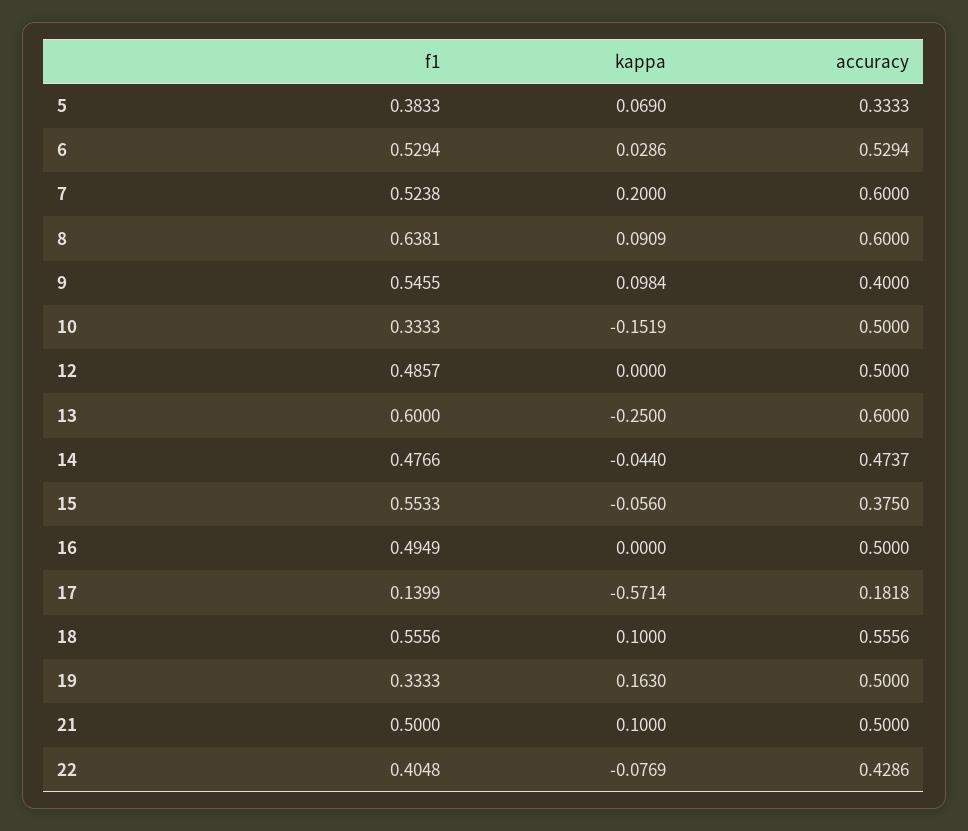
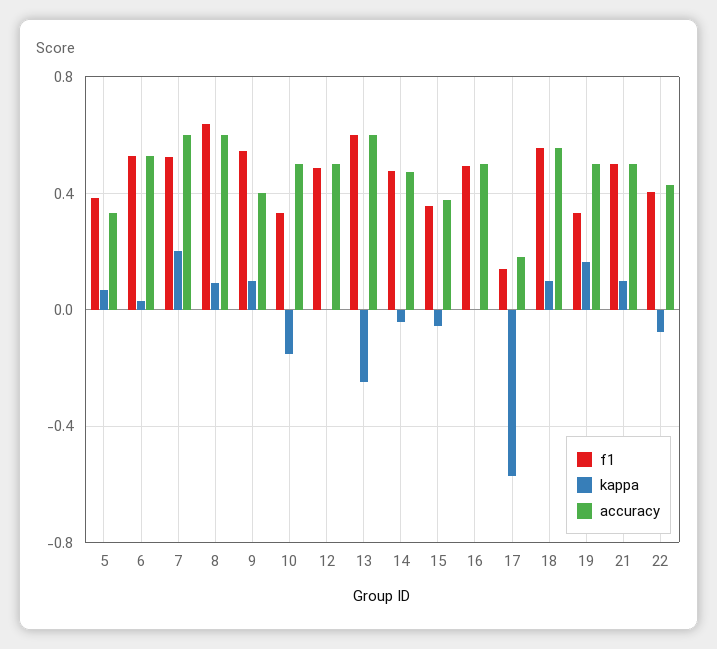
  {
    "f1": {
      "5": 0.3833,
      "6": 0.5294,
      "7": 0.5238,
      "8": 0.6381,
      "9": 0.5455,
      "10": 0.3333,
      "12": 0.4857,
      "13": 0.6,
      "14": 0.4766,
-     "15": 0.5533,
+     "15": 0.35,
      "16": 0.4949,
      "17": 0.1399,
      "18": 0.5556,
      "19": 0.3333,
      "21": 0.5,
      "22": 0.4048
    },
    "kappa": {
      "5": 0.069,
      "6": 0.0286,
      "7": 0.2,
      "8": 0.0909,
      "9": 0.0984,
      "10": -0.1519,
      "12": 0,
      "13": -0.25,
      "14": -0.044,
      "15": -0.056,
      "16": 0,
      "17": -0.5714,
      "18": 0.1,
      "19": 0.163,
      "21": 0.1,
      "22": -0.0769
    },
    "accuracy": {
      "5": 0.3333,
      "6": 0.5294,
      "7": 0.6,
      "8": 0.6,
      "9": 0.4,
      "10": 0.5,
      "12": 0.5,
      "13": 0.6,
      "14": 0.4737,
      "15": 0.375,
      "16": 0.5,
      "17": 0.1818,
      "18": 0.5556,
      "19": 0.5,
      "21": 0.5,
      "22": 0.4286
    }
  }

